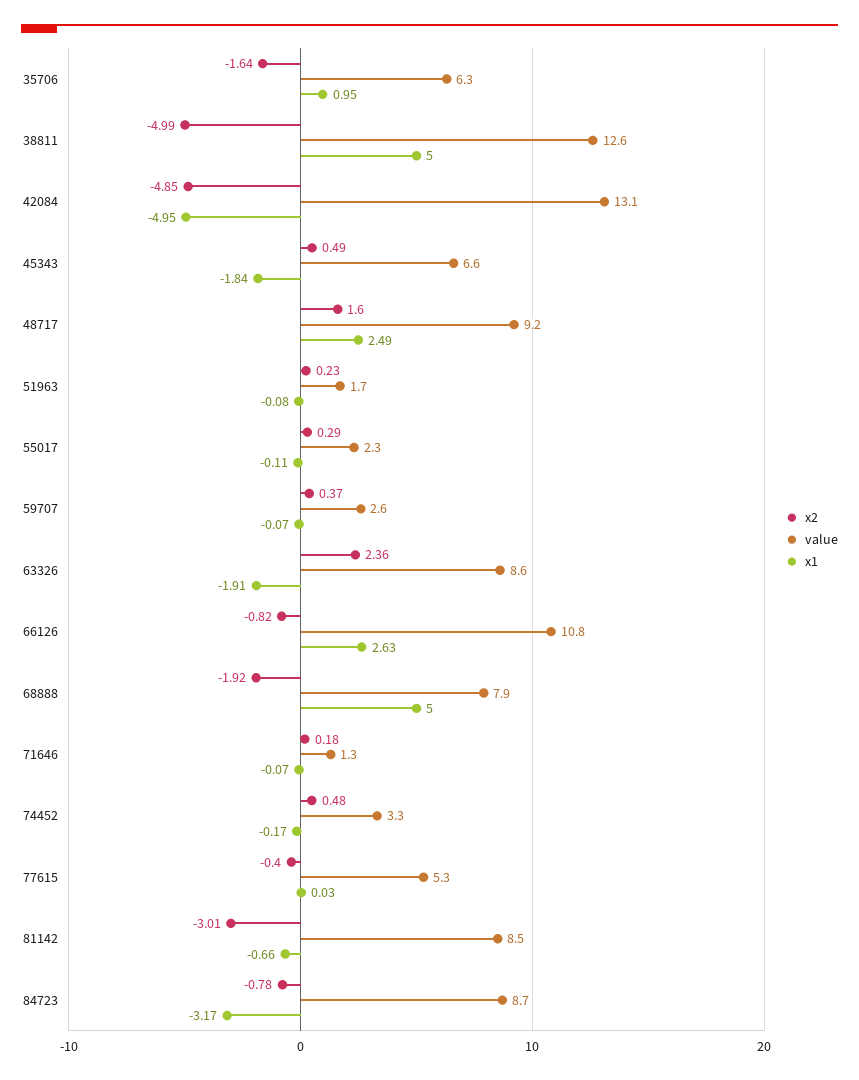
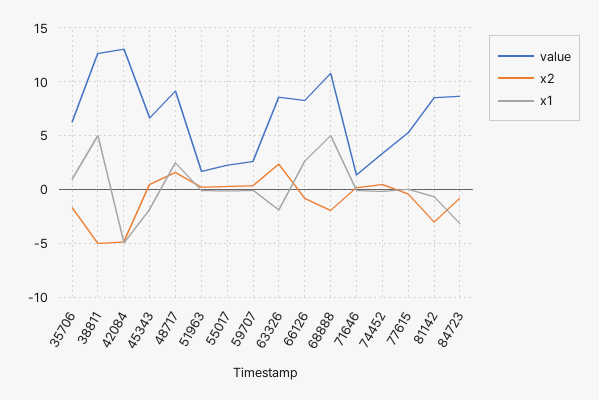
  {
    "x2": {
      "35706": -1.64,
      "38811": -4.99,
      "42084": -4.85,
      "45343": 0.49,
      "48717": 1.6,
      "51963": 0.23,
      "55017": 0.29,
      "59707": 0.37,
      "63326": 2.36,
      "66126": -0.82,
      "68888": -1.92,
      "71646": 0.18,
      "74452": 0.48,
      "77615": -0.4,
      "81142": -3.01,
      "84723": -0.78
    },
    "value": {
      "35706": 6.3,
      "38811": 12.6,
      "42084": 13.1,
      "45343": 6.6,
      "48717": 9.2,
      "51963": 1.7,
      "55017": 2.3,
      "59707": 2.6,
      "63326": 8.6,
-     "66126": 10.8,
+     "66126": 8,
-     "68888": 7.9,
+     "68888": 11,
      "71646": 1.3,
      "74452": 3.3,
      "77615": 5.3,
      "81142": 8.5,
      "84723": 8.7
    },
    "x1": {
      "35706": 0.95,
      "38811": 5,
      "42084": -4.95,
      "45343": -1.84,
      "48717": 2.49,
      "51963": -0.08,
      "55017": -0.11,
      "59707": -0.07,
      "63326": -1.91,
      "66126": 2.63,
      "68888": 5,
      "71646": -0.07,
      "74452": -0.17,
      "77615": 0.03,
      "81142": -0.66,
      "84723": -3.17
    }
  }

